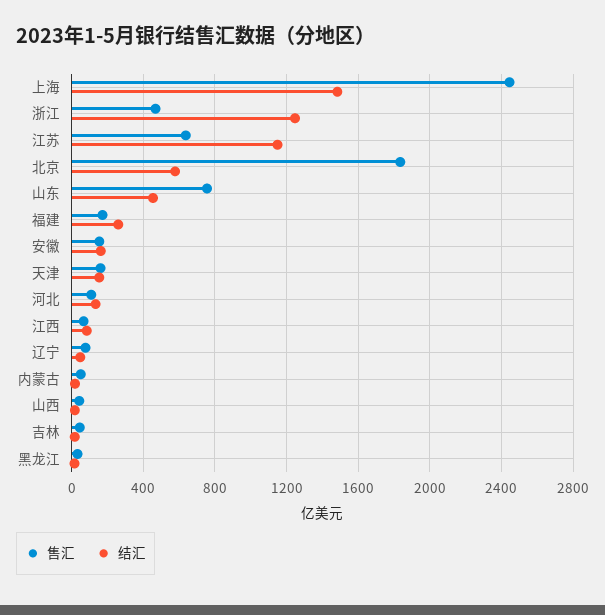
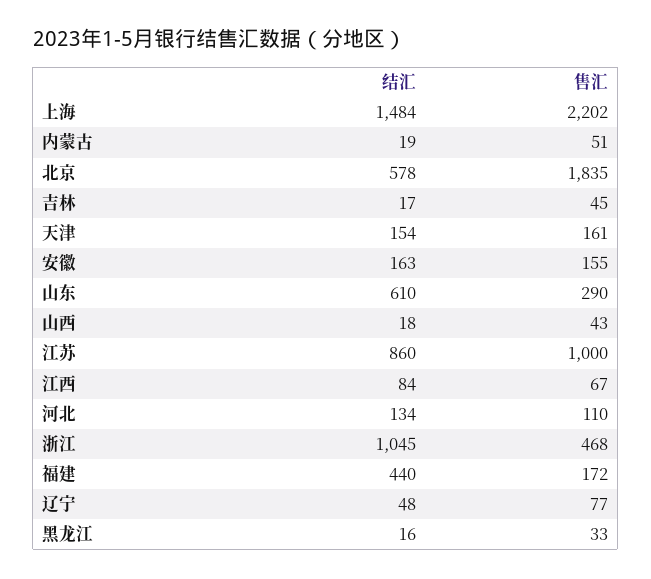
  {
    "售汇": {
-     "上海": 2450,
+     "上海": 2202,
      "浙江": 468,
-     "江苏": 650,
+     "江苏": 1000,
      "北京": 1835,
-     "山东": 750,
+     "山东": 290,
      "福建": 172,
      "安徽": 155,
      "天津": 161,
      "河北": 110,
      "江西": 67,
      "辽宁": 77,
      "内蒙古": 51,
      "山西": 43,
      "吉林": 45,
      "黑龙江": 33
    },
    "结汇": {
      "上海": 1484,
-     "浙江": 1250,
+     "浙江": 1045,
-     "江苏": 1150,
+     "江苏": 860,
      "北京": 578,
-     "山东": 450,
+     "山东": 610,
-     "福建": 250,
+     "福建": 440,
      "安徽": 163,
      "天津": 154,
      "河北": 134,
      "江西": 84,
      "辽宁": 48,
      "内蒙古": 19,
      "山西": 18,
      "吉林": 17,
      "黑龙江": 16
    }
  }

